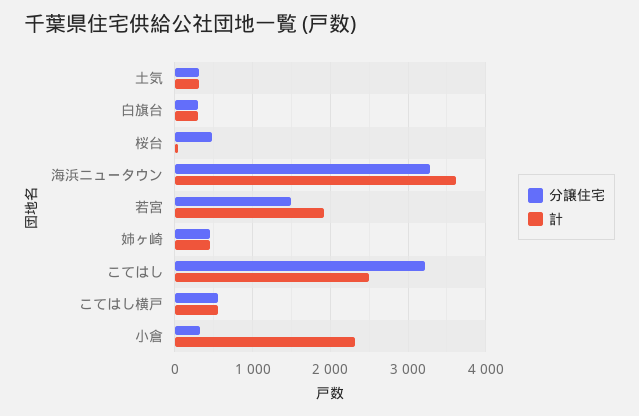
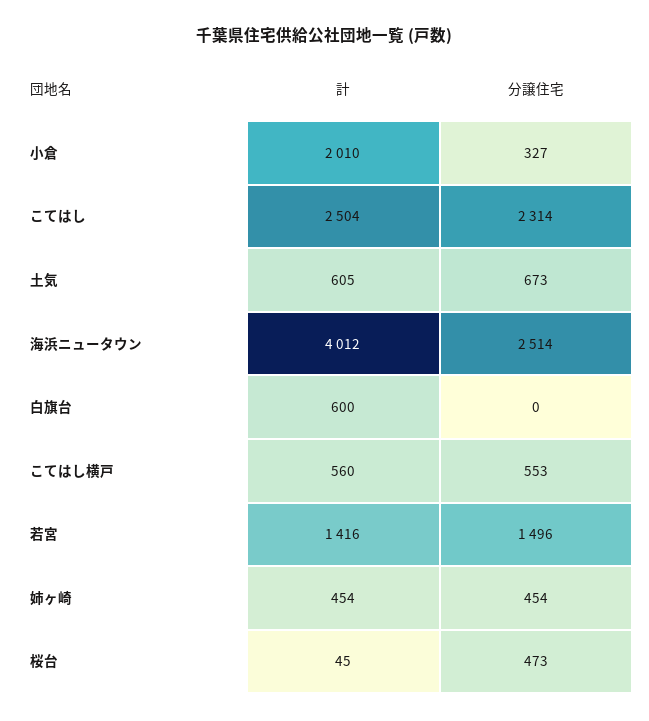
  {
    "分譲住宅": {
-     "土気": 300,
+     "土気": 673,
-     "白旗台": 300,
+     "白旗台": 0,
      "桜台": 473,
-     "海浜ニュータウン": 3300,
+     "海浜ニュータウン": 2514,
      "若宮": 1496,
      "姉ヶ崎": 454,
-     "こてはし": 3200,
+     "こてはし": 2314,
      "こてはし横戸": 553,
      "小倉": 327
    },
    "計": {
-     "土気": 300,
+     "土気": 605,
-     "白旗台": 300,
+     "白旗台": 600,
      "桜台": 45,
-     "海浜ニュータウン": 3600,
+     "海浜ニュータウン": 4012,
-     "若宮": 1900,
+     "若宮": 1416,
      "姉ヶ崎": 454,
      "こてはし": 2504,
      "こてはし横戸": 560,
-     "小倉": 2300
+     "小倉": 2010
    }
  }

